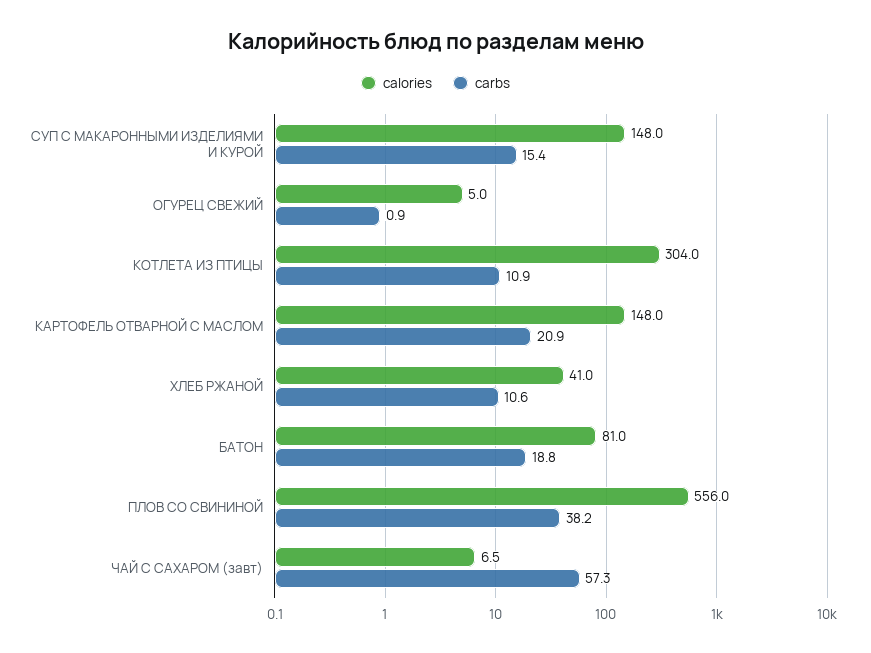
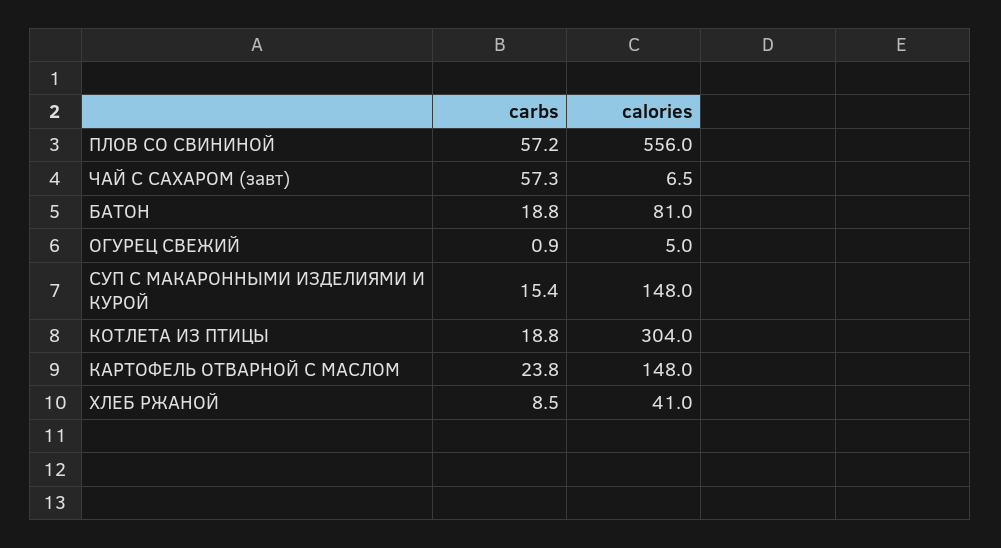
  {
    "calories": {
      "СУП С МАКАРОННЫМИ ИЗДЕЛИЯМИ И КУРОЙ": 148,
      "ОГУРЕЦ СВЕЖИЙ": 5,
      "КОТЛЕТА ИЗ ПТИЦЫ": 304,
      "КАРТОФЕЛЬ ОТВАРНОЙ С МАСЛОМ": 148,
      "ХЛЕБ РЖАНОЙ": 41,
      "БАТОН": 81,
      "ПЛОВ СО СВИНИНОЙ": 556,
      "ЧАЙ С САХАРОМ (завт)": 6.5
    },
    "carbs": {
      "СУП С МАКАРОННЫМИ ИЗДЕЛИЯМИ И КУРОЙ": 15.4,
      "ОГУРЕЦ СВЕЖИЙ": 0.9,
-     "КОТЛЕТА ИЗ ПТИЦЫ": 10.9,
+     "КОТЛЕТА ИЗ ПТИЦЫ": 18.8,
-     "КАРТОФЕЛЬ ОТВАРНОЙ С МАСЛОМ": 20.9,
+     "КАРТОФЕЛЬ ОТВАРНОЙ С МАСЛОМ": 23.8,
-     "ХЛЕБ РЖАНОЙ": 10.6,
+     "ХЛЕБ РЖАНОЙ": 8.5,
      "БАТОН": 18.8,
-     "ПЛОВ СО СВИНИНОЙ": 38.2,
+     "ПЛОВ СО СВИНИНОЙ": 57.2,
      "ЧАЙ С САХАРОМ (завт)": 57.3
    }
  }

